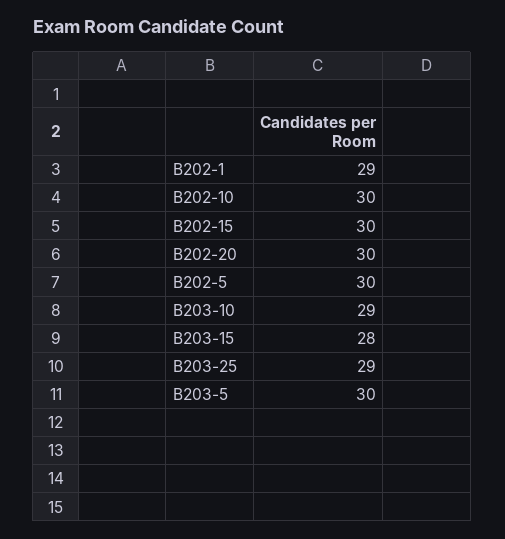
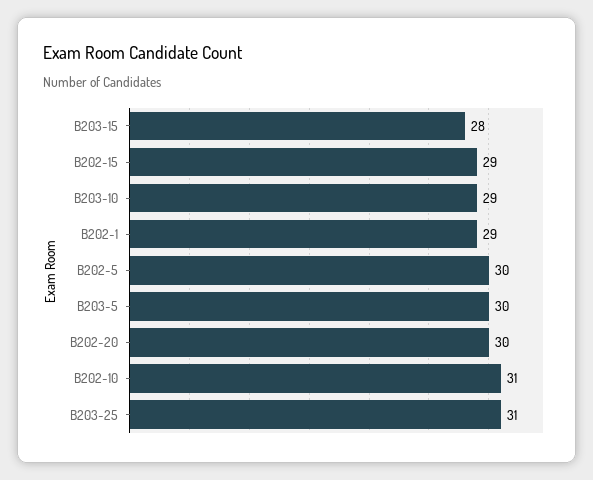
  {
    "B202-1": 29,
-   "B202-10": 30,
+   "B202-10": 31,
-   "B202-15": 30,
+   "B202-15": 29,
    "B202-20": 30,
    "B202-5": 30,
    "B203-10": 29,
    "B203-15": 28,
-   "B203-25": 29,
+   "B203-25": 31,
    "B203-5": 30
  }

